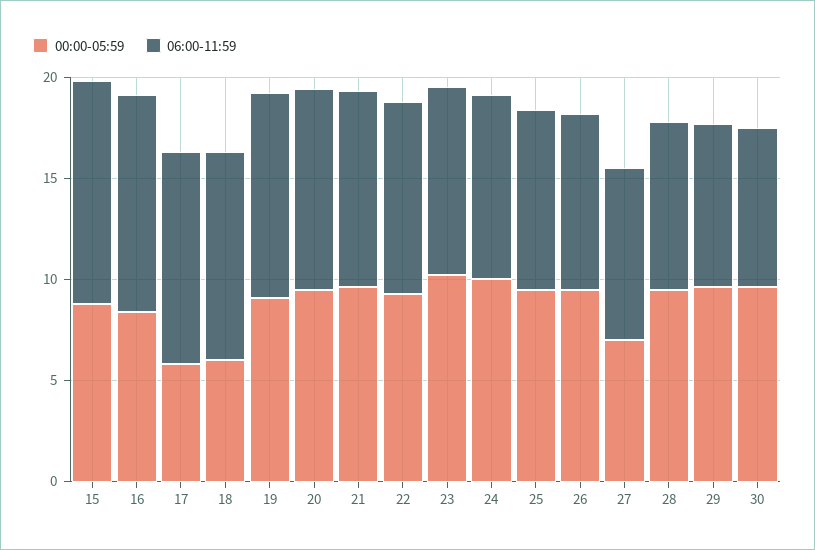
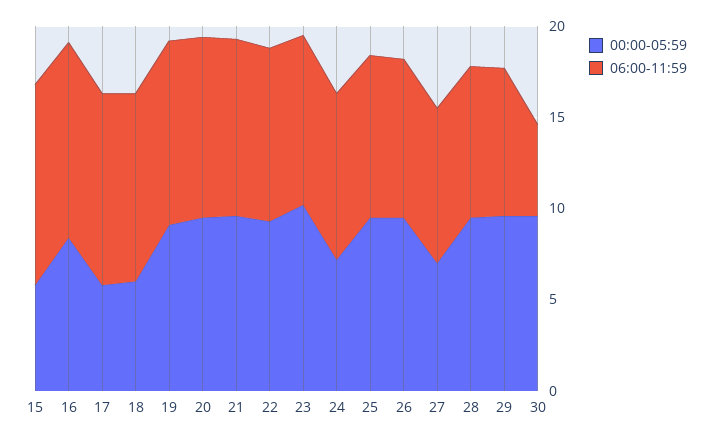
  {
    "00:00-05:59": {
-     "15": 9,
+     "15": 6,
      "16": 8,
      "17": 6,
      "18": 6,
      "19": 9,
      "20": 10,
      "21": 10,
      "22": 9,
      "23": 10,
-     "24": 10,
+     "24": 7,
      "25": 10,
      "26": 10,
      "27": 7,
      "28": 10,
      "29": 10,
      "30": 10
    },
    "06:00-11:59": {
      "15": 11,
      "16": 11,
      "17": 11,
      "18": 10,
      "19": 10,
      "20": 10,
      "21": 10,
      "22": 10,
      "23": 9,
      "24": 9,
      "25": 9,
      "26": 9,
      "27": 9,
      "28": 8,
      "29": 8,
-     "30": 8
+     "30": 5
    }
  }

